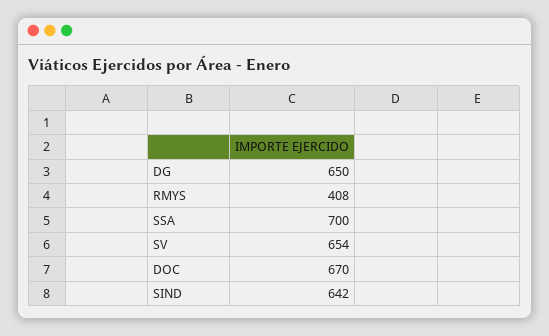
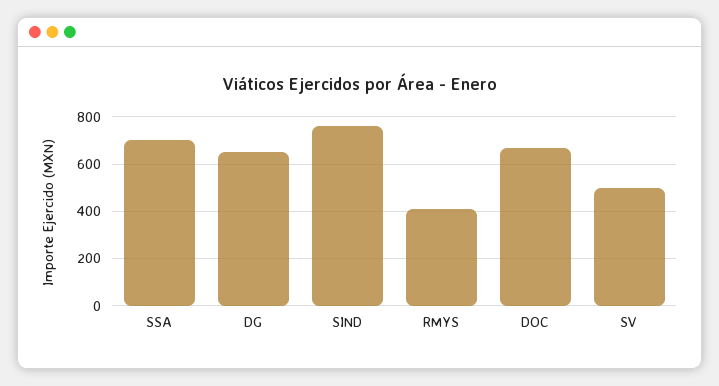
  {
    "DG": 650,
    "RMYS": 408,
    "SSA": 700,
-   "SV": 654,
+   "SV": 500,
    "DOC": 670,
-   "SIND": 642
+   "SIND": 750
  }

